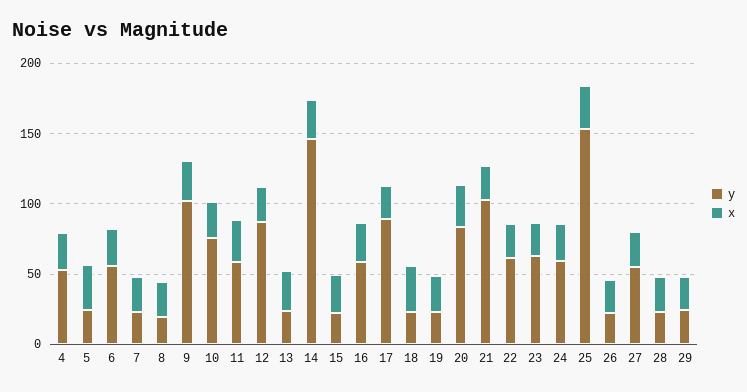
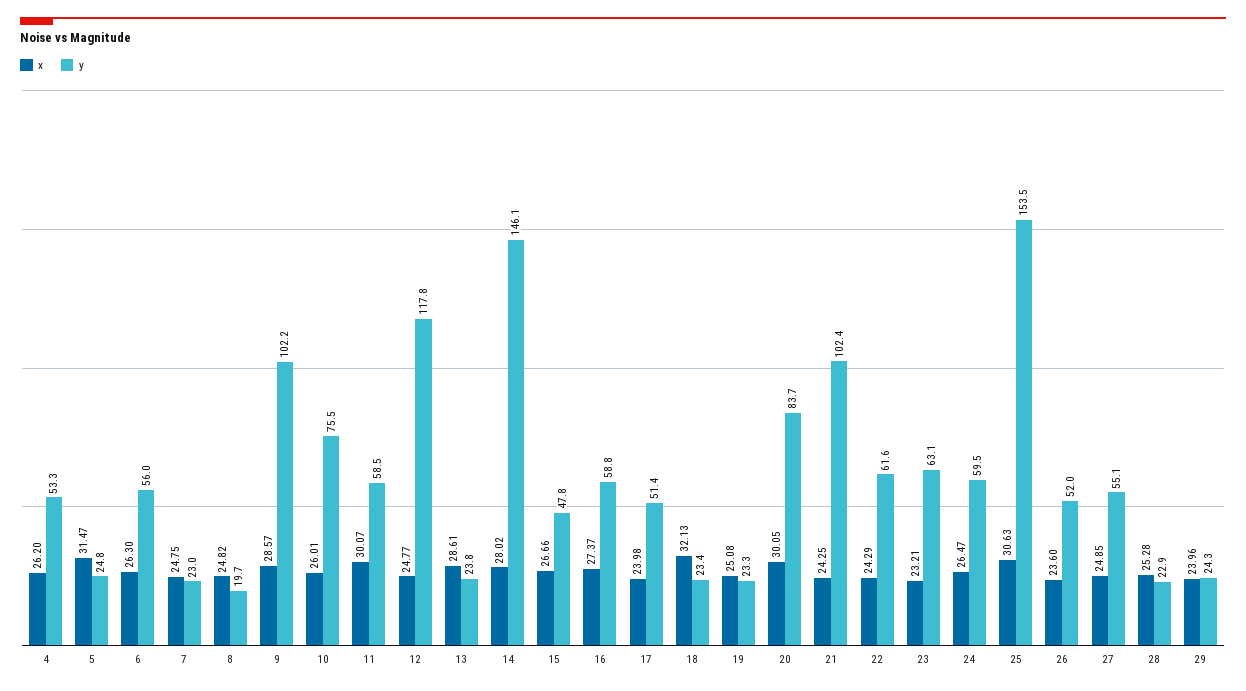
  {
    "y": {
      "4": 53.3,
      "5": 24.8,
      "6": 56,
      "7": 23,
      "8": 19.7,
      "9": 102.2,
      "10": 75.5,
      "11": 58.5,
-     "12": 90,
+     "12": 117.8,
      "13": 23.8,
      "14": 146.1,
-     "15": 20,
+     "15": 47.8,
      "16": 58.8,
-     "17": 90,
+     "17": 51.4,
      "18": 23.4,
      "19": 23.3,
      "20": 83.7,
      "21": 102.4,
      "22": 61.6,
      "23": 63.1,
      "24": 59.5,
      "25": 153.5,
-     "26": 20,
+     "26": 52,
      "27": 55.1,
      "28": 22.9,
      "29": 24.3
    },
    "x": {
      "4": 26.2,
      "5": 31.47,
      "6": 26.3,
      "7": 24.75,
      "8": 24.82,
      "9": 28.57,
      "10": 26.01,
      "11": 30.07,
      "12": 24.77,
      "13": 28.61,
      "14": 28.02,
      "15": 26.66,
      "16": 27.37,
      "17": 23.98,
      "18": 32.13,
      "19": 25.08,
      "20": 30.05,
      "21": 24.25,
      "22": 24.29,
      "23": 23.21,
      "24": 26.47,
      "25": 30.63,
      "26": 23.6,
      "27": 24.85,
      "28": 25.28,
      "29": 23.96
    }
  }

